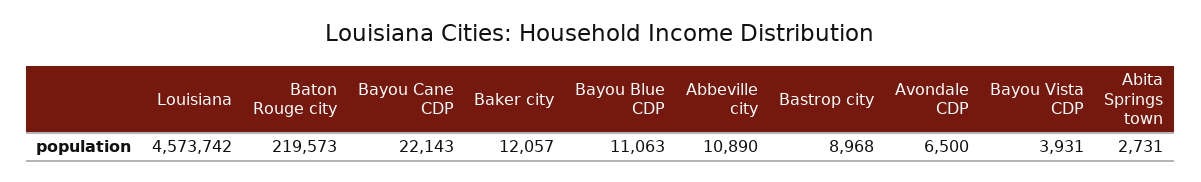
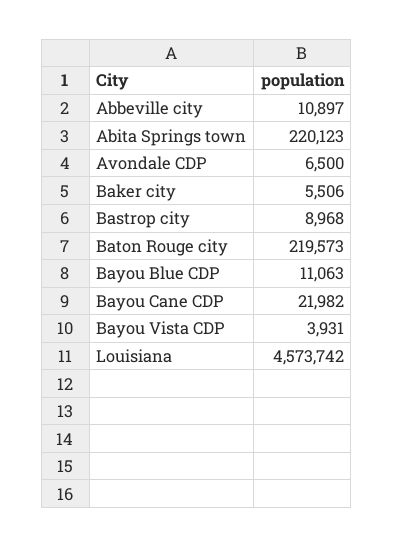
  {
    "Louisiana": 4573742,
    "Baton Rouge city": 219573,
-   "Bayou Cane CDP": 22143,
+   "Bayou Cane CDP": 21982,
-   "Baker city": 12057,
+   "Baker city": 5506,
    "Bayou Blue CDP": 11063,
-   "Abbeville city": 10890,
+   "Abbeville city": 10897,
    "Bastrop city": 8968,
    "Avondale CDP": 6500,
    "Bayou Vista CDP": 3931,
-   "Abita Springs town": 2731
+   "Abita Springs town": 220123
  }

